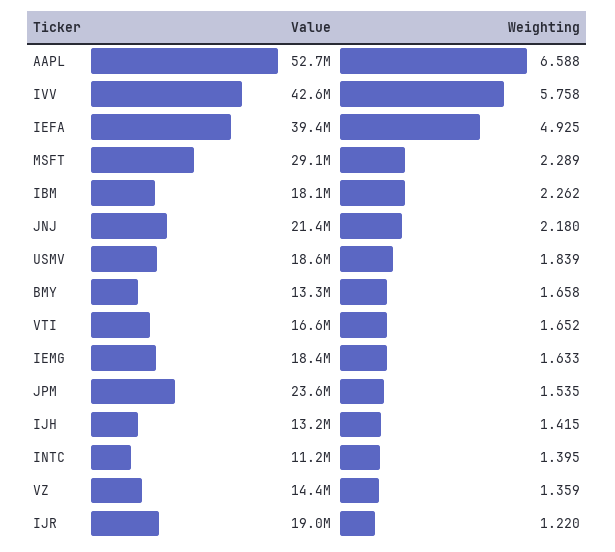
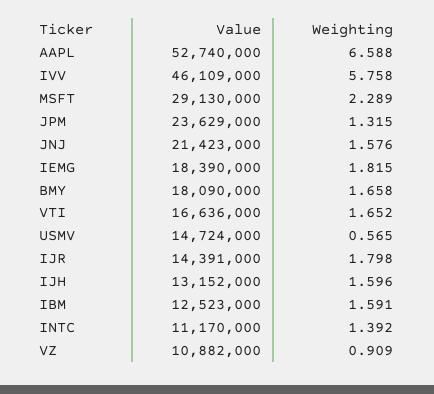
  {
    "Value": {
      "AAPL": 52740000,
-     "IVV": 42600000,
+     "IVV": 46109000,
-     "IEFA": 39400000,
      "MSFT": 29130000,
-     "IBM": 18100000,
+     "IBM": 12523000,
      "JNJ": 21423000,
-     "USMV": 18600000,
+     "USMV": 14724000,
-     "BMY": 13300000,
+     "BMY": 18090000,
      "VTI": 16636000,
      "IEMG": 18390000,
      "JPM": 23629000,
      "IJH": 13152000,
      "INTC": 11170000,
-     "VZ": 14400000,
+     "VZ": 10882000,
-     "IJR": 19000000
+     "IJR": 14391000
    },
    "Weighting": {
      "AAPL": 6.588,
      "IVV": 5.758,
-     "IEFA": 4.925,
      "MSFT": 2.289,
-     "IBM": 2.262,
+     "IBM": 1.591,
-     "JNJ": 2.18,
+     "JNJ": 1.576,
-     "USMV": 1.839,
+     "USMV": 0.565,
      "BMY": 1.658,
      "VTI": 1.652,
-     "IEMG": 1.633,
+     "IEMG": 1.815,
-     "JPM": 1.535,
+     "JPM": 1.315,
-     "IJH": 1.415,
+     "IJH": 1.596,
-     "INTC": 1.395,
+     "INTC": 1.392,
-     "VZ": 1.359,
+     "VZ": 0.909,
-     "IJR": 1.22
+     "IJR": 1.798
    }
  }

